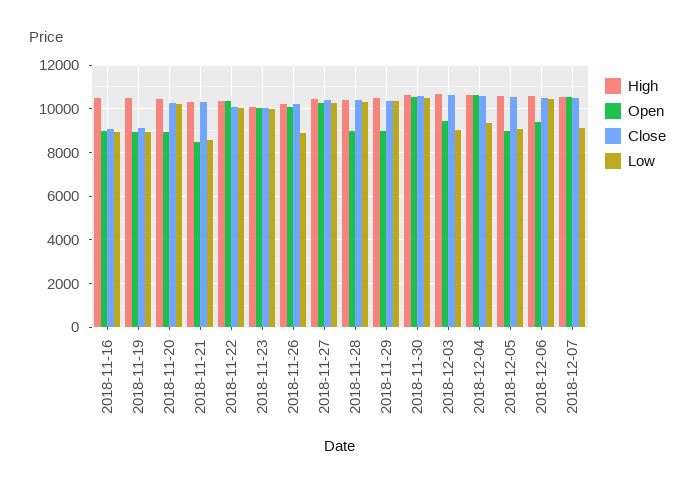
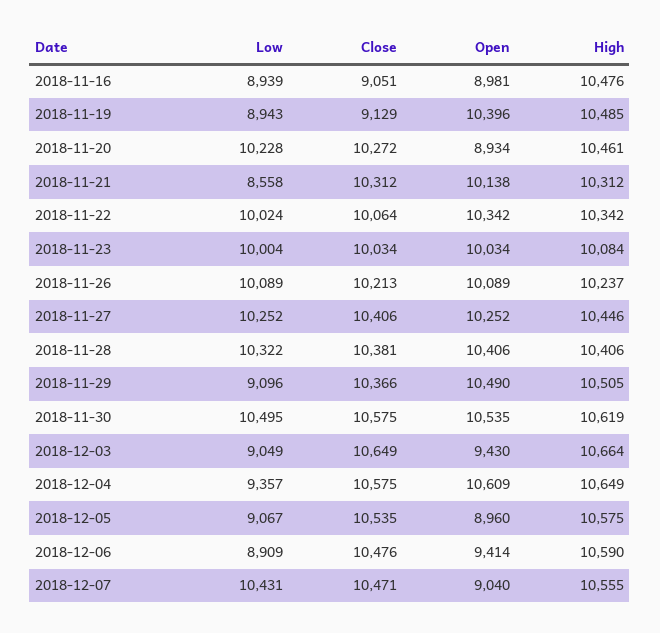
  {
    "High": {
      "2018-11-16": 10476,
      "2018-11-19": 10485,
      "2018-11-20": 10461,
      "2018-11-21": 10312,
      "2018-11-22": 10342,
      "2018-11-23": 10084,
      "2018-11-26": 10237,
      "2018-11-27": 10446,
      "2018-11-28": 10406,
      "2018-11-29": 10505,
      "2018-11-30": 10619,
      "2018-12-03": 10664,
      "2018-12-04": 10649,
      "2018-12-05": 10575,
      "2018-12-06": 10590,
      "2018-12-07": 10555
    },
    "Open": {
      "2018-11-16": 8981,
-     "2018-11-19": 9000,
+     "2018-11-19": 10396,
      "2018-11-20": 8934,
-     "2018-11-21": 8500,
+     "2018-11-21": 10138,
      "2018-11-22": 10342,
      "2018-11-23": 10034,
      "2018-11-26": 10089,
      "2018-11-27": 10252,
-     "2018-11-28": 9000,
+     "2018-11-28": 10406,
-     "2018-11-29": 9000,
+     "2018-11-29": 10490,
      "2018-11-30": 10535,
      "2018-12-03": 9430,
      "2018-12-04": 10609,
      "2018-12-05": 8960,
      "2018-12-06": 9414,
-     "2018-12-07": 10500
+     "2018-12-07": 9040
    },
    "Close": {
      "2018-11-16": 9051,
      "2018-11-19": 9129,
      "2018-11-20": 10272,
      "2018-11-21": 10312,
      "2018-11-22": 10064,
      "2018-11-23": 10034,
      "2018-11-26": 10213,
      "2018-11-27": 10406,
      "2018-11-28": 10381,
      "2018-11-29": 10366,
      "2018-11-30": 10575,
      "2018-12-03": 10649,
      "2018-12-04": 10575,
      "2018-12-05": 10535,
      "2018-12-06": 10476,
      "2018-12-07": 10471
    },
    "Low": {
      "2018-11-16": 8939,
      "2018-11-19": 8943,
      "2018-11-20": 10228,
      "2018-11-21": 8558,
      "2018-11-22": 10024,
      "2018-11-23": 10004,
-     "2018-11-26": 9000,
+     "2018-11-26": 10089,
      "2018-11-27": 10252,
      "2018-11-28": 10322,
-     "2018-11-29": 10500,
+     "2018-11-29": 9096,
      "2018-11-30": 10495,
      "2018-12-03": 9049,
      "2018-12-04": 9357,
      "2018-12-05": 9067,
-     "2018-12-06": 10500,
+     "2018-12-06": 8909,
-     "2018-12-07": 9000
+     "2018-12-07": 10431
    }
  }

